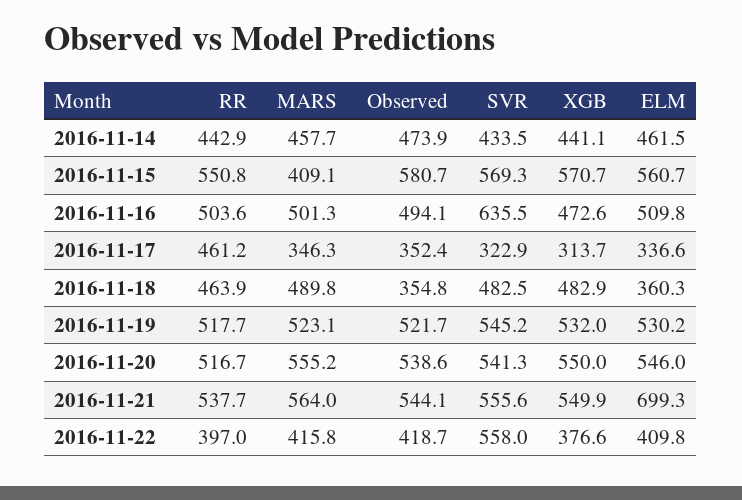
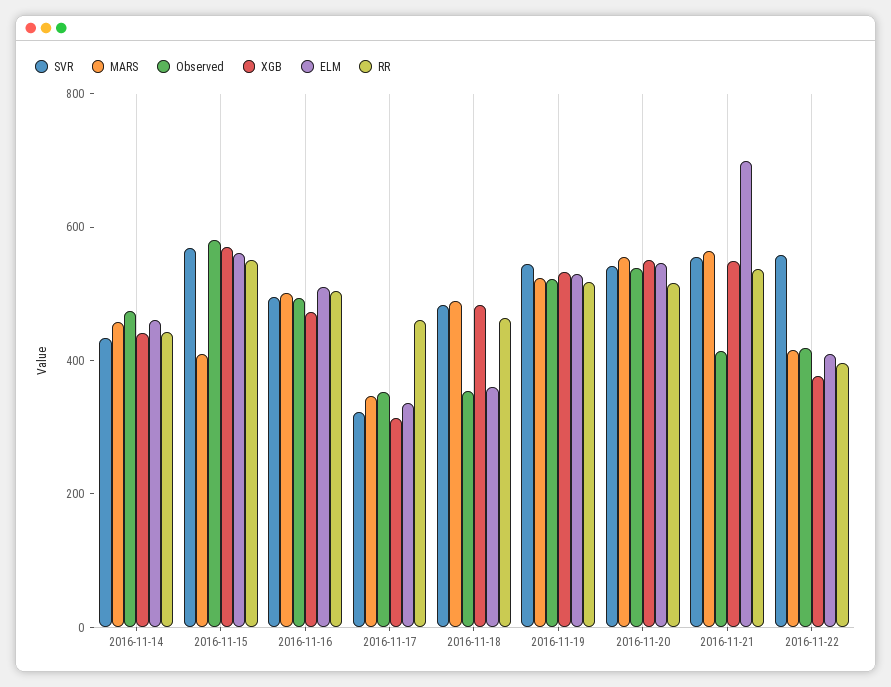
  {
    "RR": {
      "2016-11-14": 442.9,
      "2016-11-15": 550.8,
      "2016-11-16": 503.6,
      "2016-11-17": 461.2,
      "2016-11-18": 463.9,
      "2016-11-19": 517.7,
      "2016-11-20": 516.7,
      "2016-11-21": 537.7,
      "2016-11-22": 397
    },
    "MARS": {
      "2016-11-14": 457.7,
      "2016-11-15": 409.1,
      "2016-11-16": 501.3,
      "2016-11-17": 346.3,
      "2016-11-18": 489.8,
      "2016-11-19": 523.1,
      "2016-11-20": 555.2,
      "2016-11-21": 564,
      "2016-11-22": 415.8
    },
    "Observed": {
      "2016-11-14": 473.9,
      "2016-11-15": 580.7,
      "2016-11-16": 494.1,
      "2016-11-17": 352.4,
      "2016-11-18": 354.8,
      "2016-11-19": 521.7,
      "2016-11-20": 538.6,
-     "2016-11-21": 544.1,
+     "2016-11-21": 400,
      "2016-11-22": 418.7
    },
    "SVR": {
      "2016-11-14": 433.5,
      "2016-11-15": 569.3,
-     "2016-11-16": 635.5,
+     "2016-11-16": 500,
      "2016-11-17": 322.9,
      "2016-11-18": 482.5,
      "2016-11-19": 545.2,
      "2016-11-20": 541.3,
      "2016-11-21": 555.6,
      "2016-11-22": 558
    },
    "XGB": {
      "2016-11-14": 441.1,
      "2016-11-15": 570.7,
      "2016-11-16": 472.6,
      "2016-11-17": 313.7,
      "2016-11-18": 482.9,
      "2016-11-19": 532,
      "2016-11-20": 550,
      "2016-11-21": 549.9,
      "2016-11-22": 376.6
    },
    "ELM": {
      "2016-11-14": 461.5,
      "2016-11-15": 560.7,
      "2016-11-16": 509.8,
      "2016-11-17": 336.6,
      "2016-11-18": 360.3,
      "2016-11-19": 530.2,
      "2016-11-20": 546,
      "2016-11-21": 699.3,
      "2016-11-22": 409.8
    }
  }

